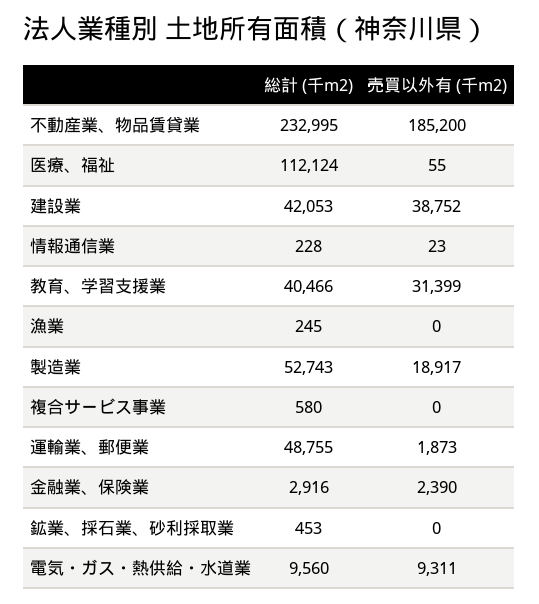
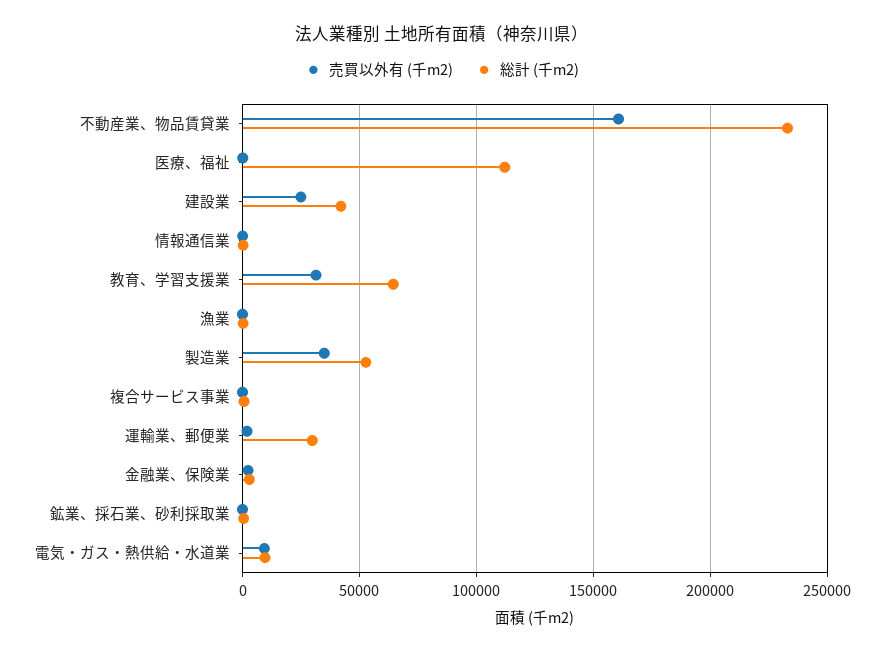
  {
    "総計 (千m2)": {
      "不動産業、物品賃貸業": 232995,
      "医療、福祉": 112124,
      "建設業": 42053,
      "情報通信業": 228,
-     "教育、学習支援業": 40466,
+     "教育、学習支援業": 65000,
      "漁業": 245,
      "製造業": 52743,
      "複合サービス事業": 580,
-     "運輸業、郵便業": 48755,
+     "運輸業、郵便業": 30000,
      "金融業、保険業": 2916,
      "鉱業、採石業、砂利採取業": 453,
      "電気・ガス・熱供給・水道業": 9560
    },
    "売買以外有 (千m2)": {
-     "不動産業、物品賃貸業": 185200,
+     "不動産業、物品賃貸業": 160000,
      "医療、福祉": 55,
-     "建設業": 38752,
+     "建設業": 25000,
      "情報通信業": 23,
      "教育、学習支援業": 31399,
      "漁業": 0,
-     "製造業": 18917,
+     "製造業": 35000,
      "複合サービス事業": 0,
      "運輸業、郵便業": 1873,
      "金融業、保険業": 2390,
      "鉱業、採石業、砂利採取業": 0,
      "電気・ガス・熱供給・水道業": 9311
    }
  }

